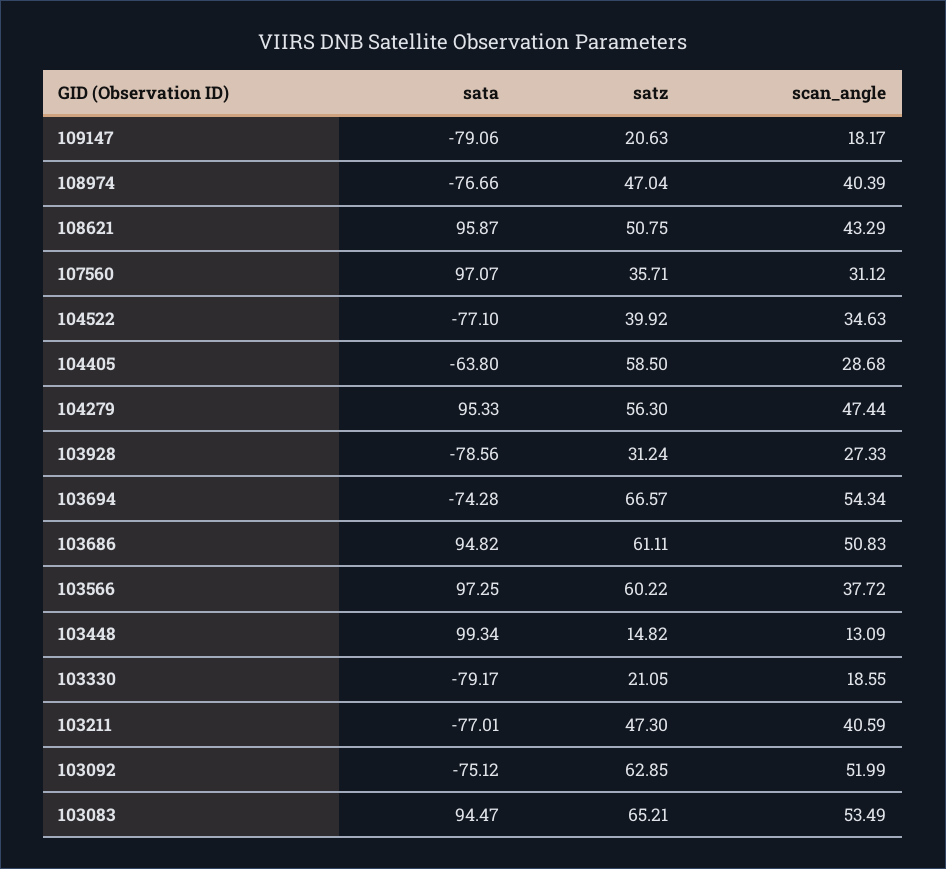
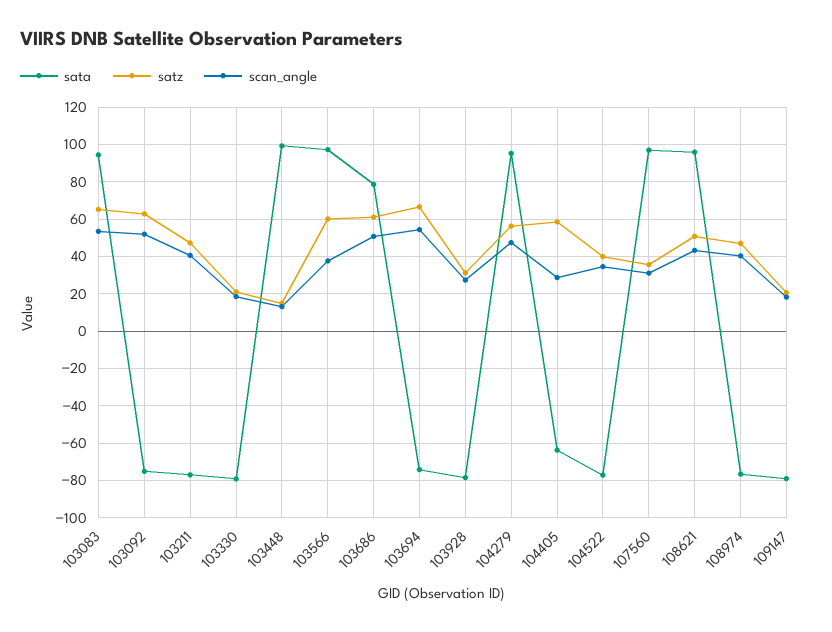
  {
    "sata": {
      "109147": -79.06,
      "108974": -76.66,
      "108621": 95.87,
      "107560": 97.07,
      "104522": -77.1,
      "104405": -63.8,
      "104279": 95.33,
      "103928": -78.56,
      "103694": -74.28,
-     "103686": 94.82,
+     "103686": 80,
      "103566": 97.25,
      "103448": 99.34,
      "103330": -79.17,
      "103211": -77.01,
      "103092": -75.12,
      "103083": 94.47
    },
    "satz": {
      "109147": 20.63,
      "108974": 47.04,
      "108621": 50.75,
      "107560": 35.71,
      "104522": 39.92,
      "104405": 58.5,
      "104279": 56.3,
      "103928": 31.24,
      "103694": 66.57,
      "103686": 61.11,
      "103566": 60.22,
      "103448": 14.82,
      "103330": 21.05,
      "103211": 47.3,
      "103092": 62.85,
      "103083": 65.21
    },
    "scan_angle": {
      "109147": 18.17,
      "108974": 40.39,
      "108621": 43.29,
      "107560": 31.12,
      "104522": 34.63,
      "104405": 28.68,
      "104279": 47.44,
      "103928": 27.33,
      "103694": 54.34,
      "103686": 50.83,
      "103566": 37.72,
      "103448": 13.09,
      "103330": 18.55,
      "103211": 40.59,
      "103092": 51.99,
      "103083": 53.49
    }
  }

